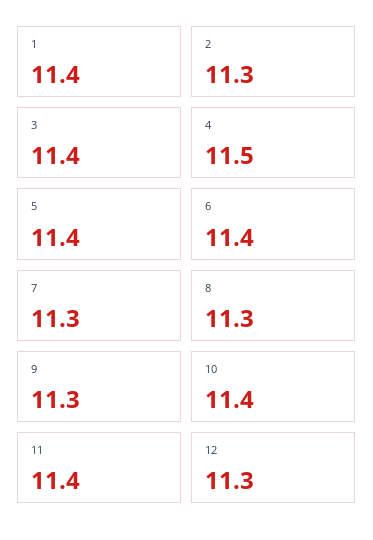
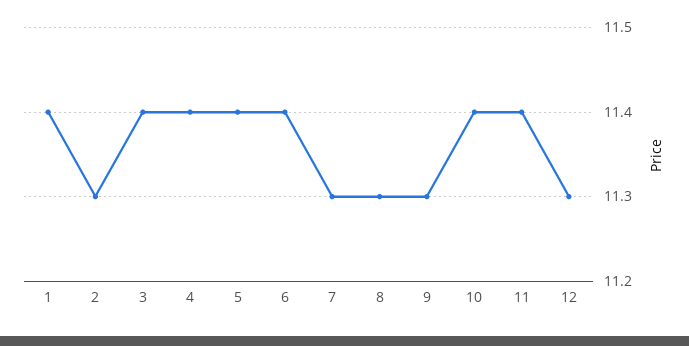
  {
    "1": 11.4,
    "2": 11.3,
    "3": 11.4,
-   "4": 11.5,
+   "4": 11.4,
    "5": 11.4,
    "6": 11.4,
    "7": 11.3,
    "8": 11.3,
    "9": 11.3,
    "10": 11.4,
    "11": 11.4,
    "12": 11.3
  }

